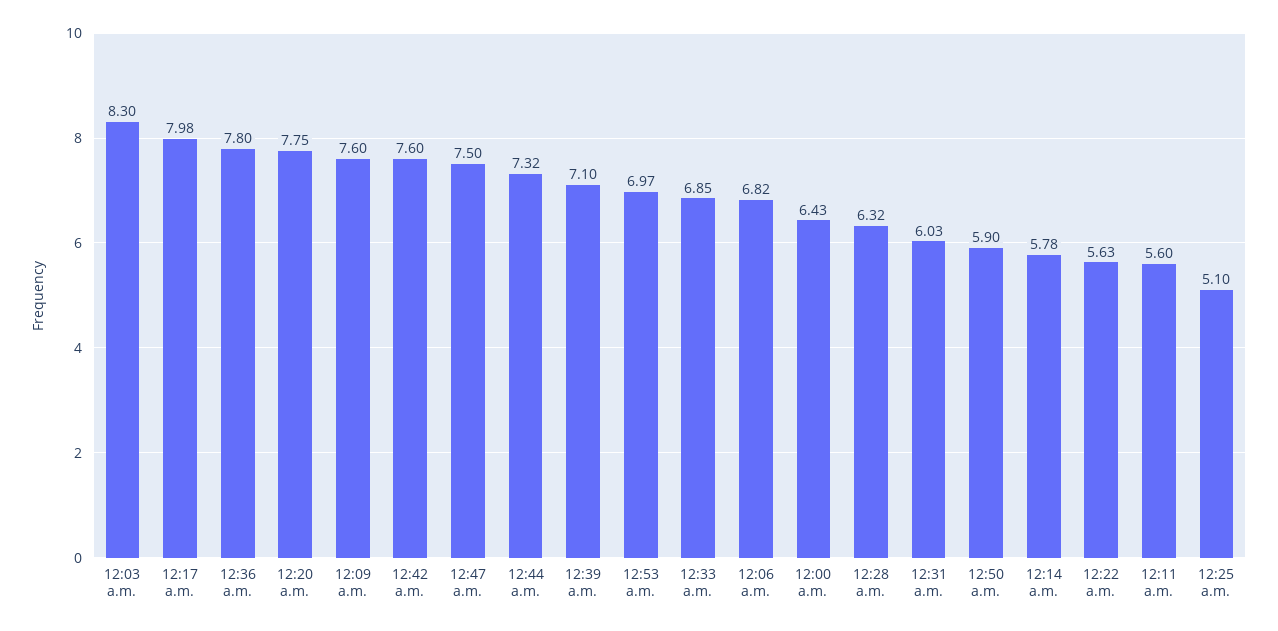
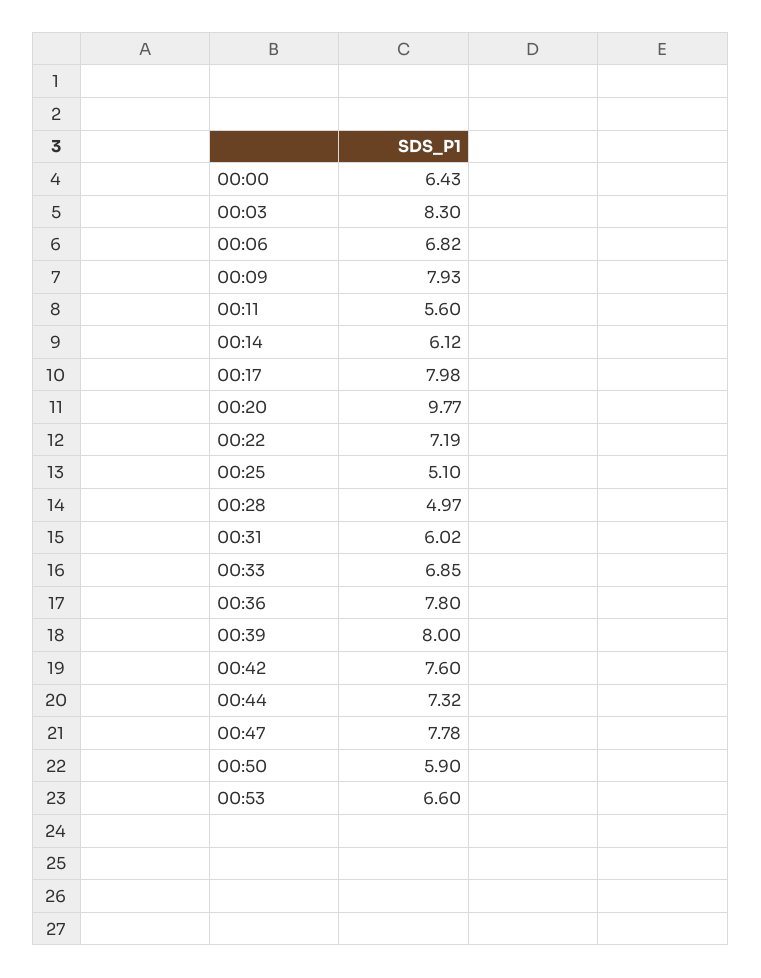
  {
    "12:03 a.m.": 8.3,
    "12:17 a.m.": 7.98,
    "12:36 a.m.": 7.8,
-   "12:20 a.m.": 7.75,
+   "12:20 a.m.": 9.77,
-   "12:09 a.m.": 7.6,
+   "12:09 a.m.": 7.93,
    "12:42 a.m.": 7.6,
-   "12:47 a.m.": 7.5,
+   "12:47 a.m.": 7.78,
    "12:44 a.m.": 7.32,
-   "12:39 a.m.": 7.1,
+   "12:39 a.m.": 8,
-   "12:53 a.m.": 6.97,
+   "12:53 a.m.": 6.6,
    "12:33 a.m.": 6.85,
    "12:06 a.m.": 6.82,
    "12:00 a.m.": 6.43,
-   "12:28 a.m.": 6.32,
+   "12:28 a.m.": 4.97,
-   "12:31 a.m.": 6.03,
+   "12:31 a.m.": 6.02,
    "12:50 a.m.": 5.9,
-   "12:14 a.m.": 5.78,
+   "12:14 a.m.": 6.12,
-   "12:22 a.m.": 5.63,
+   "12:22 a.m.": 7.19,
    "12:11 a.m.": 5.6,
    "12:25 a.m.": 5.1
  }

